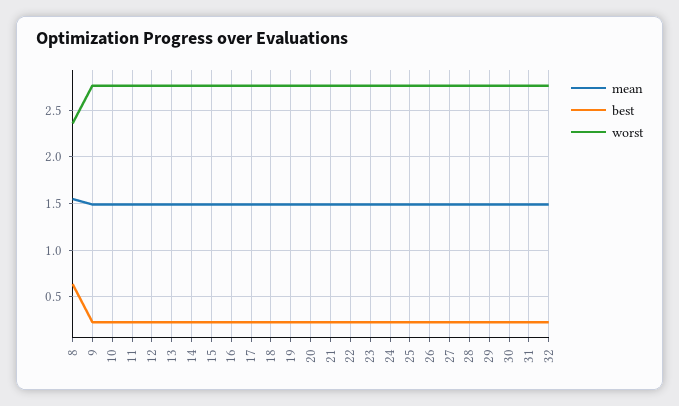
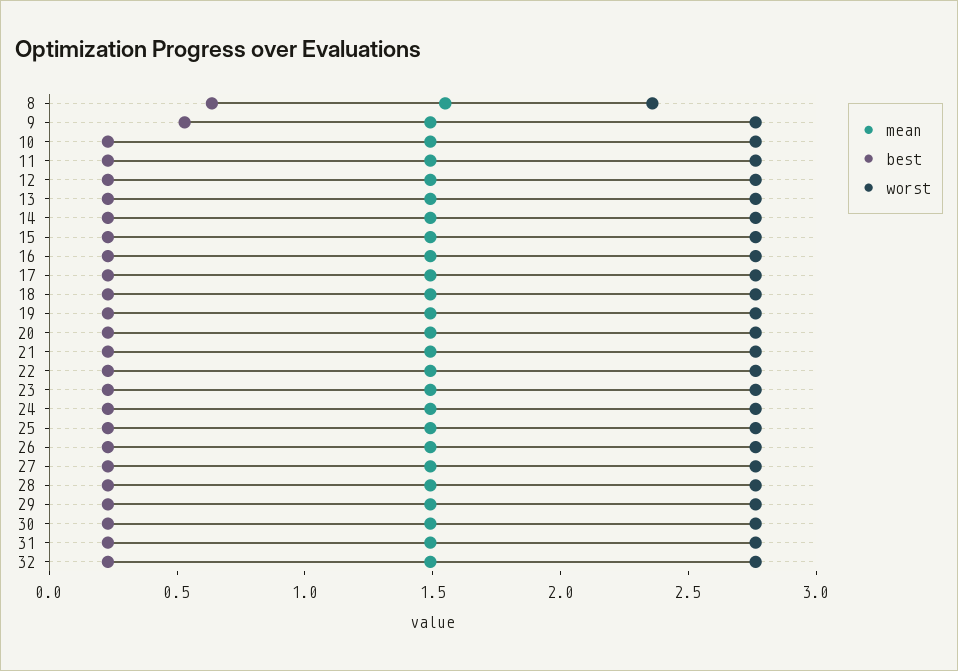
  {
    "mean": {
      "8": 1.5,
      "9": 1.5,
      "10": 1.5,
      "11": 1.5,
      "12": 1.5,
      "13": 1.5,
      "14": 1.5,
      "15": 1.5,
      "16": 1.5,
      "17": 1.5,
      "18": 1.5,
      "19": 1.5,
      "20": 1.5,
      "21": 1.5,
      "22": 1.5,
      "23": 1.5,
      "24": 1.5,
      "25": 1.5,
      "26": 1.5,
      "27": 1.5,
      "28": 1.5,
      "29": 1.5,
      "30": 1.5,
      "31": 1.5,
      "32": 1.5
    },
    "best": {
      "8": 0.6,
-     "9": 0.2,
+     "9": 0.5,
      "10": 0.2,
      "11": 0.2,
      "12": 0.2,
      "13": 0.2,
      "14": 0.2,
      "15": 0.2,
      "16": 0.2,
      "17": 0.2,
      "18": 0.2,
      "19": 0.2,
      "20": 0.2,
      "21": 0.2,
      "22": 0.2,
      "23": 0.2,
      "24": 0.2,
      "25": 0.2,
      "26": 0.2,
      "27": 0.2,
      "28": 0.2,
      "29": 0.2,
      "30": 0.2,
      "31": 0.2,
      "32": 0.2
    },
    "worst": {
      "8": 2.4,
      "9": 2.8,
      "10": 2.8,
      "11": 2.8,
      "12": 2.8,
      "13": 2.8,
      "14": 2.8,
      "15": 2.8,
      "16": 2.8,
      "17": 2.8,
      "18": 2.8,
      "19": 2.8,
      "20": 2.8,
      "21": 2.8,
      "22": 2.8,
      "23": 2.8,
      "24": 2.8,
      "25": 2.8,
      "26": 2.8,
      "27": 2.8,
      "28": 2.8,
      "29": 2.8,
      "30": 2.8,
      "31": 2.8,
      "32": 2.8
    }
  }

